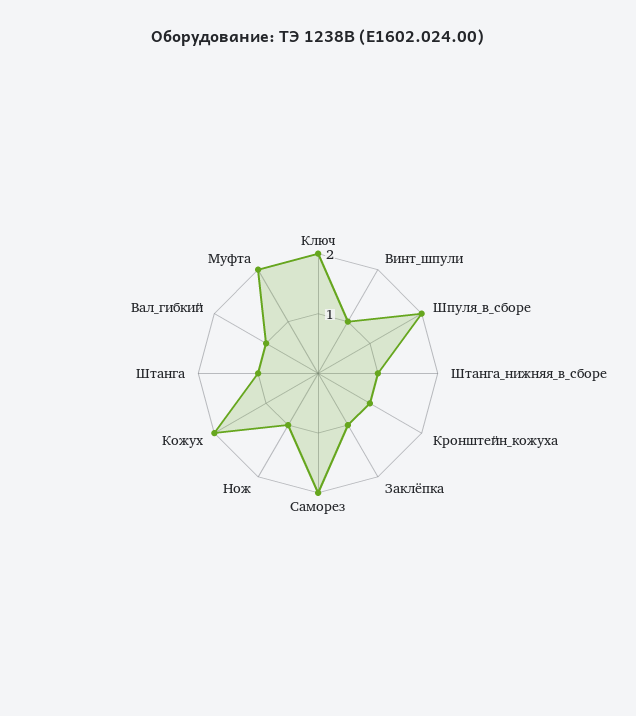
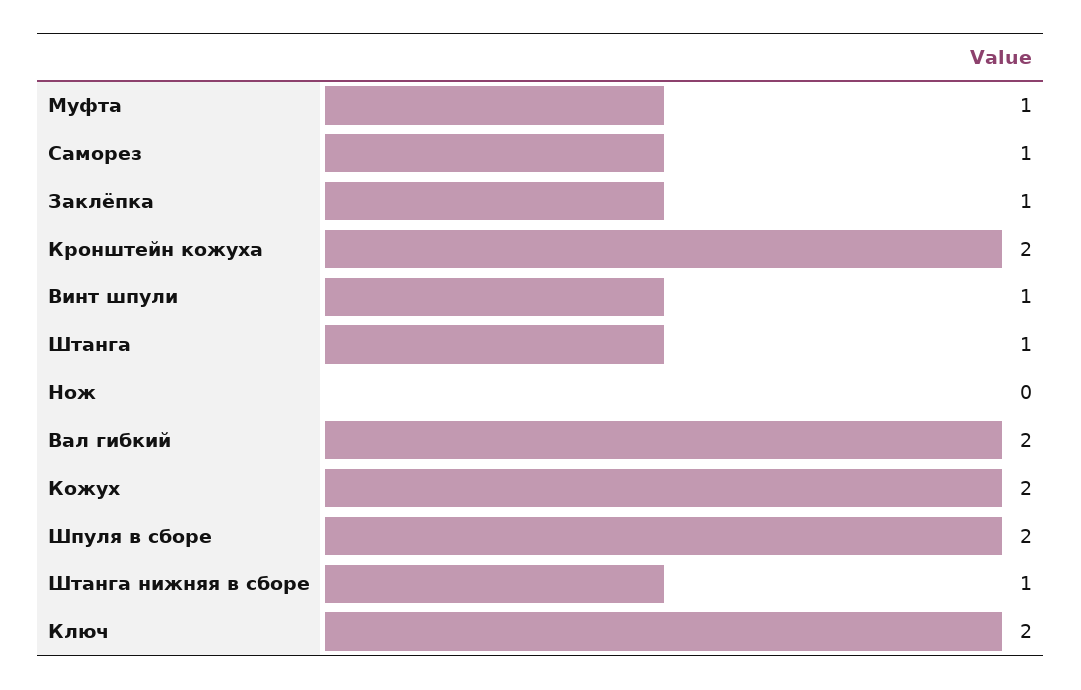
  {
    "Ключ": 2,
    "Винт_шпули": 1,
    "Шпуля_в_сборе": 2,
    "Штанга_нижняя_в_сборе": 1,
-   "Кронштейн_кожуха": 1,
+   "Кронштейн_кожуха": 2,
    "Заклёпка": 1,
-   "Саморез": 2,
+   "Саморез": 1,
-   "Нож": 1,
+   "Нож": 0,
    "Кожух": 2,
    "Штанга": 1,
-   "Вал_гибкий": 1,
+   "Вал_гибкий": 2,
-   "Муфта": 2
+   "Муфта": 1
  }

